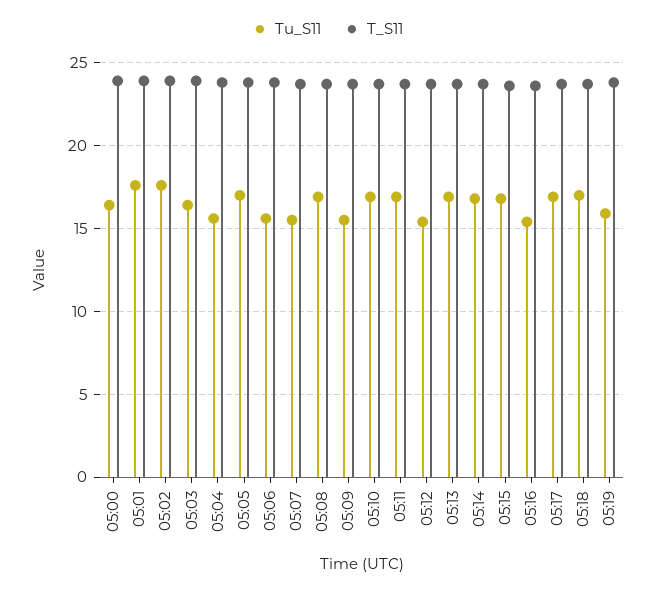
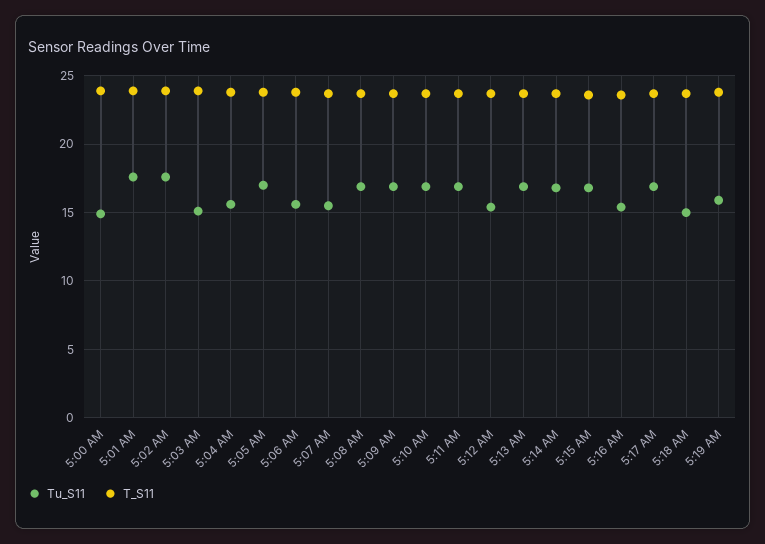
  {
    "Tu_S11": {
-     "05:00": 16.5,
+     "05:00": 15,
      "05:01": 17.5,
      "05:02": 17.5,
-     "05:03": 16.5,
+     "05:03": 15,
      "05:04": 15.5,
      "05:05": 17,
      "05:06": 15.5,
      "05:07": 15.5,
      "05:08": 17,
-     "05:09": 15.5,
+     "05:09": 17,
      "05:10": 17,
      "05:11": 17,
      "05:12": 15.5,
      "05:13": 17,
      "05:14": 17,
      "05:15": 17,
      "05:16": 15.5,
      "05:17": 17,
-     "05:18": 17,
+     "05:18": 15,
      "05:19": 16
    },
    "T_S11": {
      "05:00": 24,
      "05:01": 24,
      "05:02": 24,
      "05:03": 24,
      "05:04": 24,
      "05:05": 24,
      "05:06": 24,
      "05:07": 23.5,
      "05:08": 23.5,
      "05:09": 23.5,
      "05:10": 23.5,
      "05:11": 23.5,
      "05:12": 23.5,
      "05:13": 23.5,
      "05:14": 23.5,
      "05:15": 23.5,
      "05:16": 23.5,
      "05:17": 23.5,
      "05:18": 23.5,
      "05:19": 24
    }
  }

